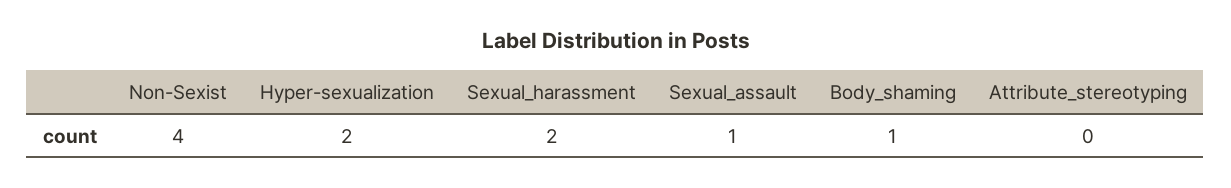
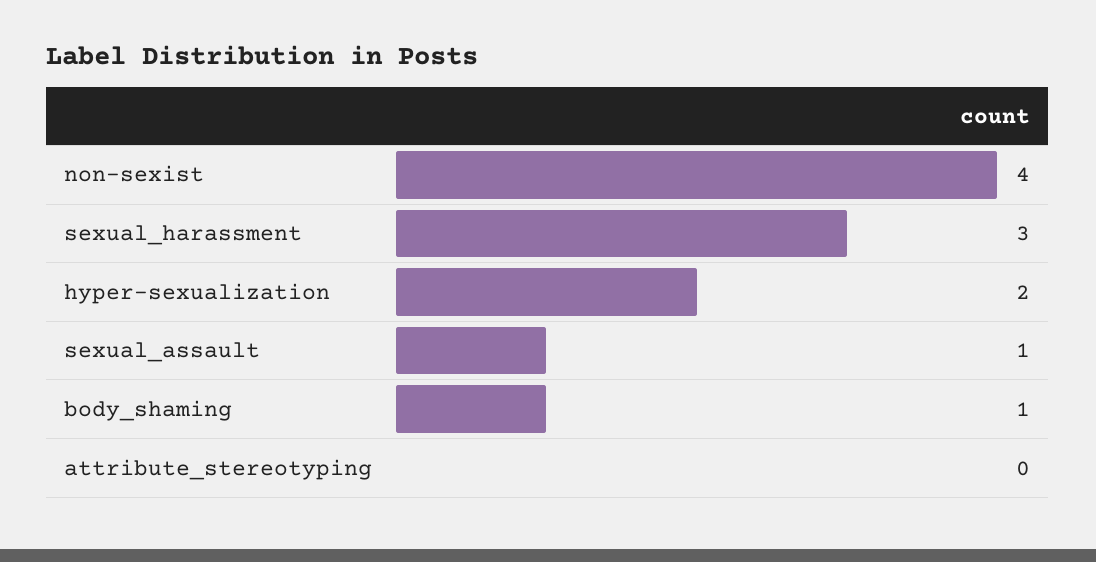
  {
    "Non-Sexist": 4,
    "Hyper-sexualization": 2,
-   "Sexual_harassment": 2,
+   "Sexual_harassment": 3,
    "Sexual_assault": 1,
    "Body_shaming": 1,
    "Attribute_stereotyping": 0
  }

